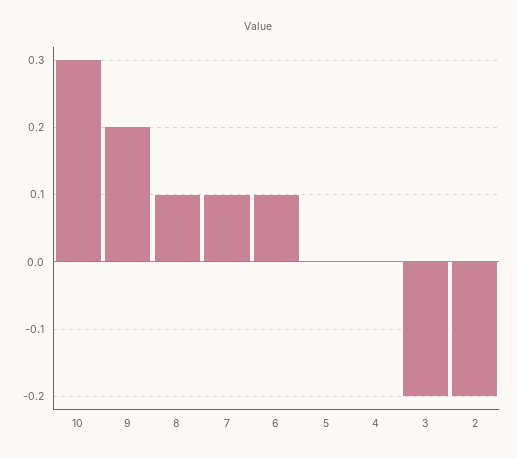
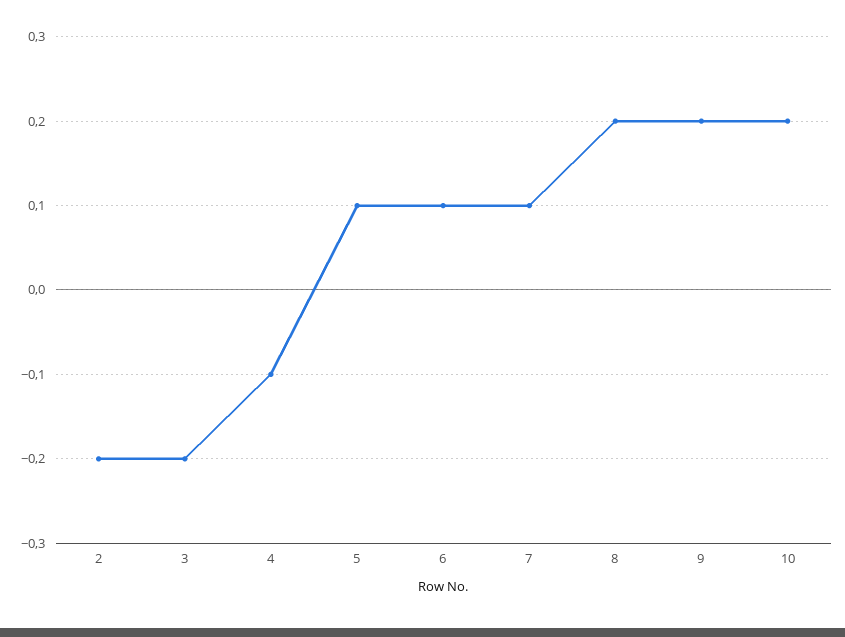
  {
-   "10": 0.3,
+   "10": 0.2,
    "9": 0.2,
-   "8": 0.1,
+   "8": 0.2,
    "7": 0.1,
    "6": 0.1,
-   "5": 0,
+   "5": 0.1,
-   "4": 0,
+   "4": -0.1,
    "3": -0.2,
    "2": -0.2
  }

